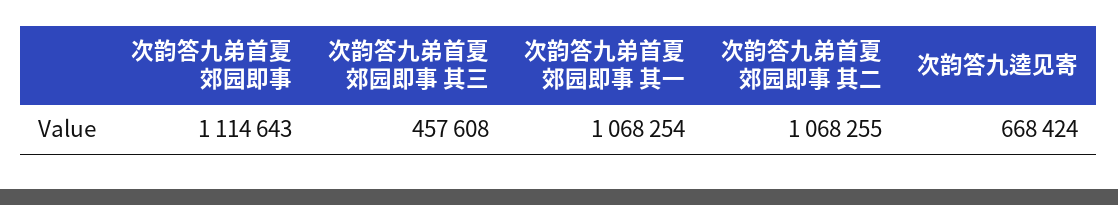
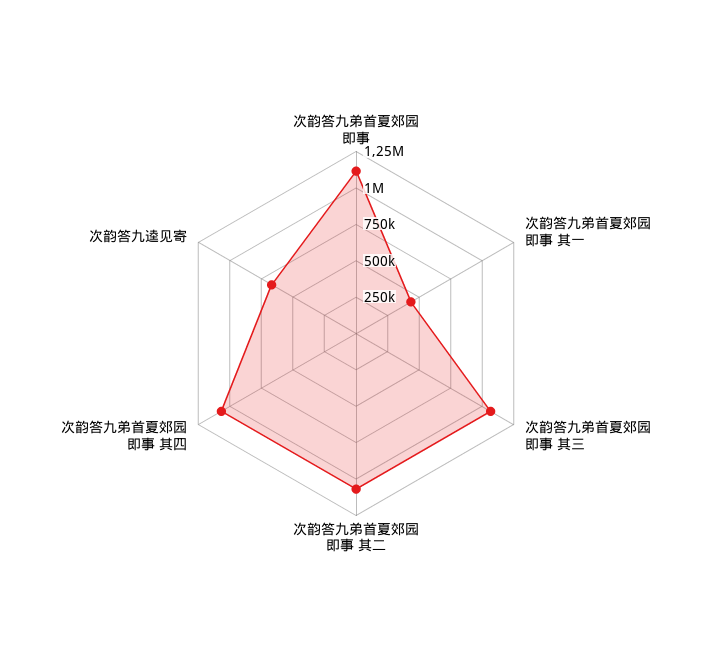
  {
    "次韵答九弟首夏郊园即事": 1114643,
-   "次韵答九弟首夏郊园即事 其三": 457608,
+   "次韵答九弟首夏郊园即事 其三": 1000000,
-   "次韵答九弟首夏郊园即事 其一": 1068254,
+   "次韵答九弟首夏郊园即事 其一": 500000,
    "次韵答九弟首夏郊园即事 其二": 1068255,
-   "次韵答九逵见寄": 668424
+   "次韵答九逵见寄": 668424,
+   "次韵答九弟首夏郊园即事 其四": 1000000
  }

